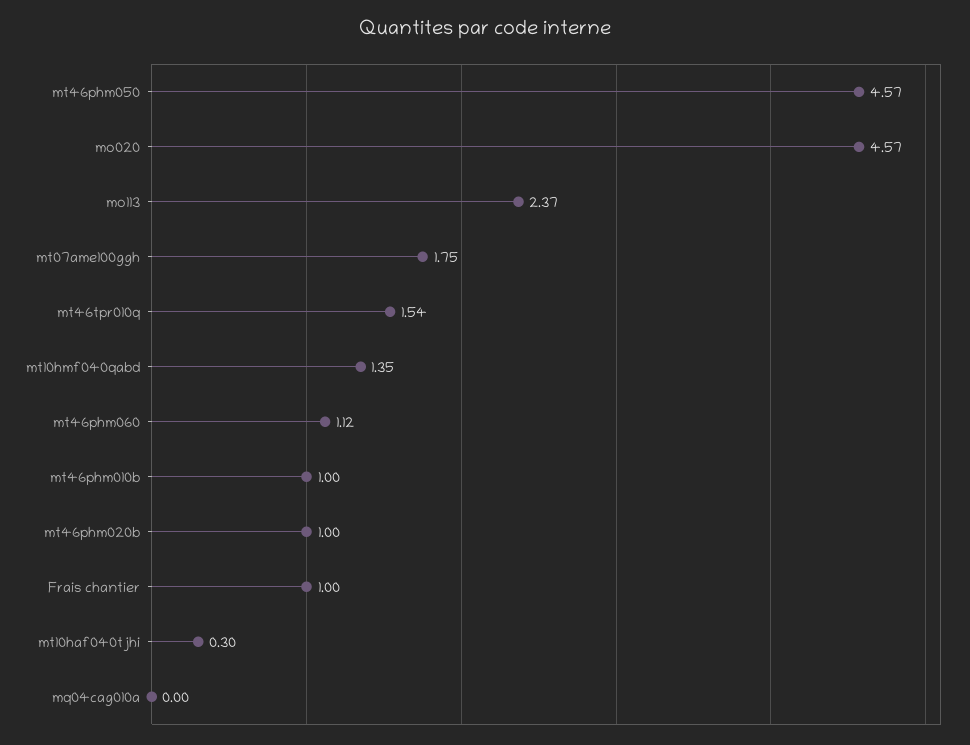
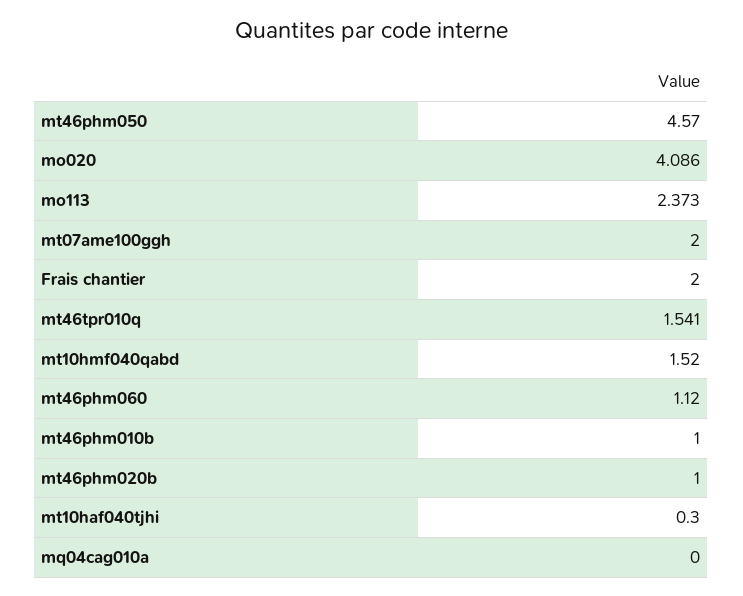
  {
    "mt46phm050": 4.57,
-   "mo020": 4.57,
+   "mo020": 4.086,
    "mo113": 2.373,
-   "mt07ame100ggh": 1.75,
+   "mt07ame100ggh": 2,
    "mt46tpr010q": 1.541,
-   "mt10hmf040qabd": 1.35,
+   "mt10hmf040qabd": 1.52,
    "mt46phm060": 1.12,
    "mt46phm010b": 1,
    "mt46phm020b": 1,
-   "Frais chantier": 1,
+   "Frais chantier": 2,
    "mt10haf040tjhi": 0.3,
    "mq04cag010a": 0
  }

